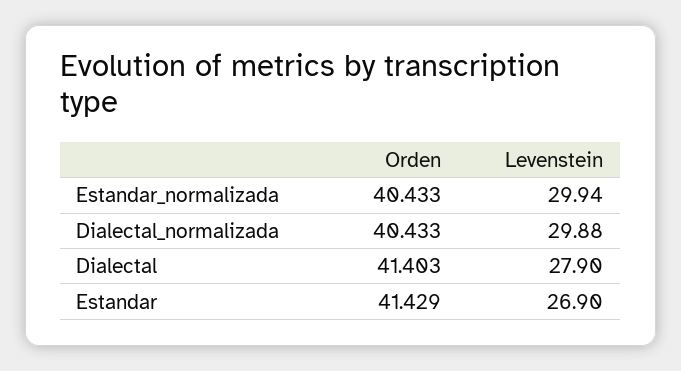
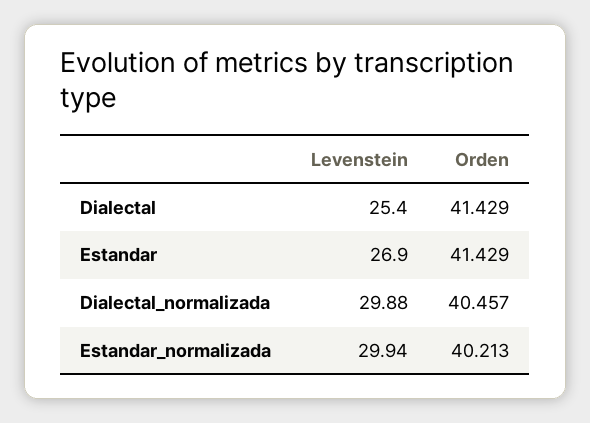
  {
    "Orden": {
-     "Estandar_normalizada": 40.433,
+     "Estandar_normalizada": 40.213,
-     "Dialectal_normalizada": 40.433,
+     "Dialectal_normalizada": 40.457,
-     "Dialectal": 41.403,
+     "Dialectal": 41.429,
      "Estandar": 41.429
    },
    "Levenstein": {
      "Estandar_normalizada": 29.94,
      "Dialectal_normalizada": 29.88,
-     "Dialectal": 27.9,
+     "Dialectal": 25.4,
      "Estandar": 26.9
    }
  }

